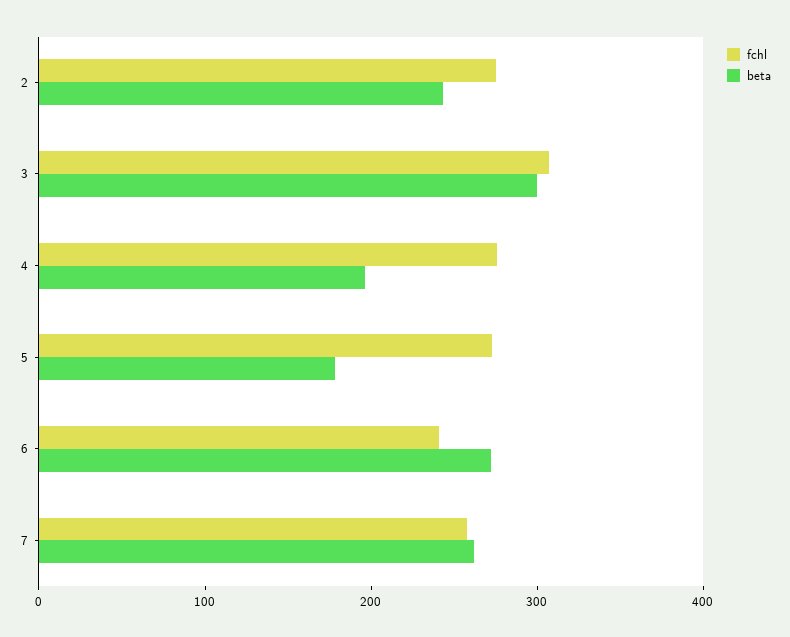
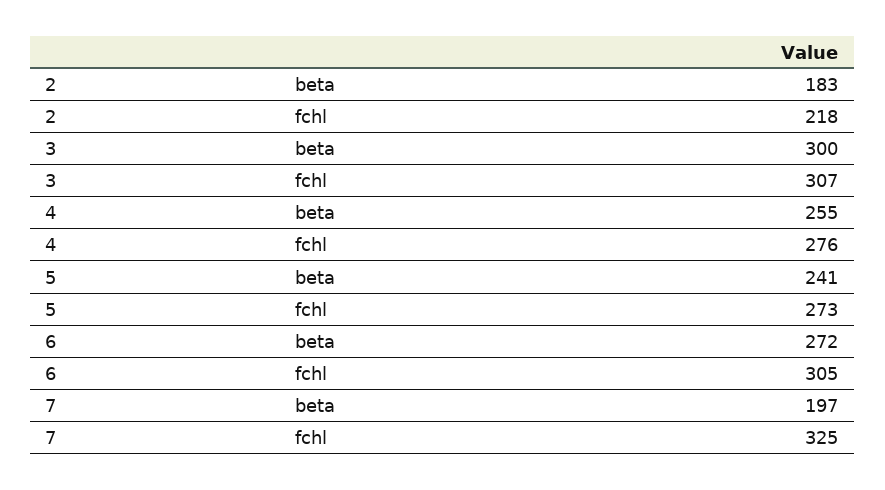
  {
    "fchl": {
-     "2": 280,
+     "2": 218,
      "3": 307,
      "4": 276,
      "5": 273,
-     "6": 240,
+     "6": 305,
-     "7": 260
+     "7": 325
    },
    "beta": {
-     "2": 240,
+     "2": 183,
      "3": 300,
-     "4": 200,
+     "4": 255,
-     "5": 180,
+     "5": 241,
      "6": 272,
-     "7": 260
+     "7": 197
    }
  }

